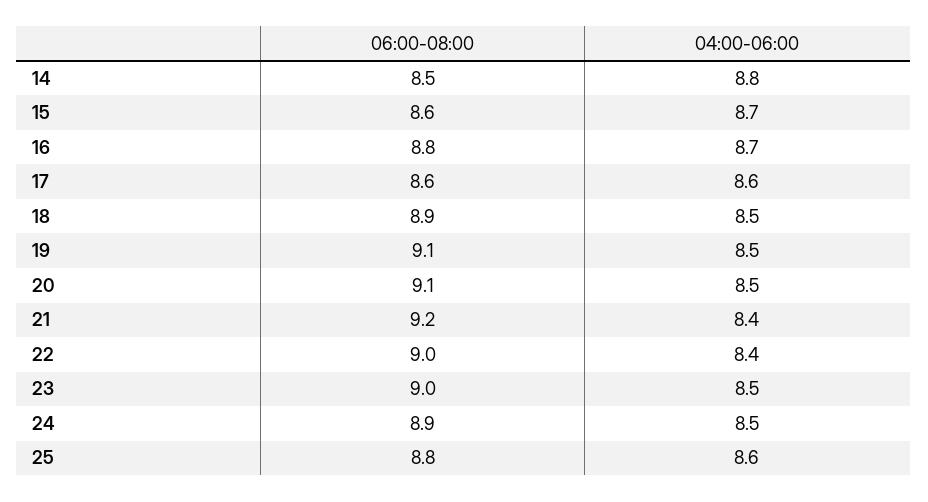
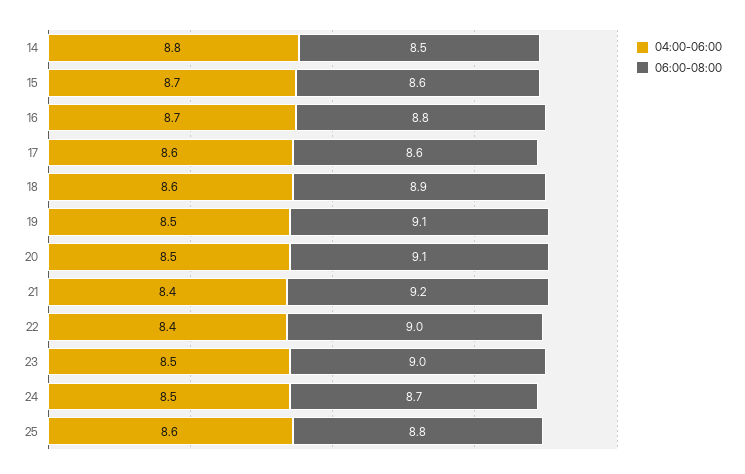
  {
    "06:00-08:00": {
      "14": 8.5,
      "15": 8.6,
      "16": 8.8,
      "17": 8.6,
      "18": 8.9,
      "19": 9.1,
      "20": 9.1,
      "21": 9.2,
      "22": 9,
      "23": 9,
-     "24": 8.9,
+     "24": 8.7,
      "25": 8.8
    },
    "04:00-06:00": {
      "14": 8.8,
      "15": 8.7,
      "16": 8.7,
      "17": 8.6,
-     "18": 8.5,
+     "18": 8.6,
      "19": 8.5,
      "20": 8.5,
      "21": 8.4,
      "22": 8.4,
      "23": 8.5,
      "24": 8.5,
      "25": 8.6
    }
  }

